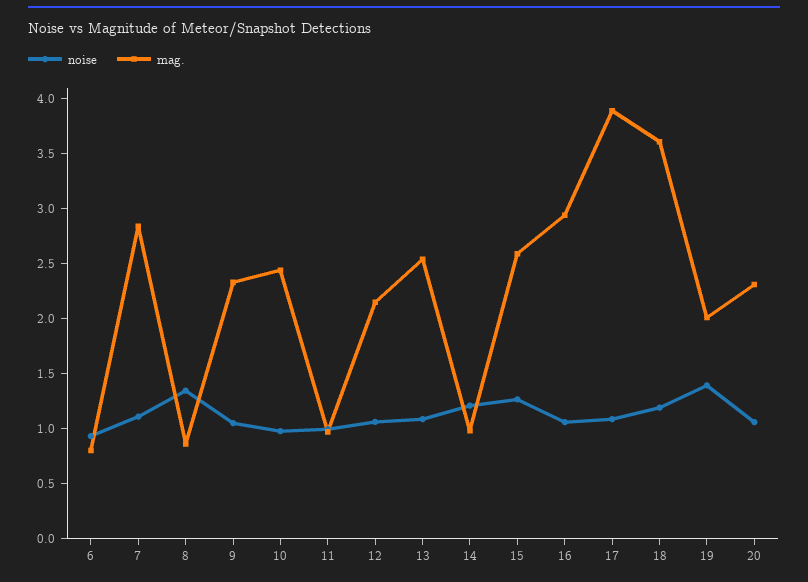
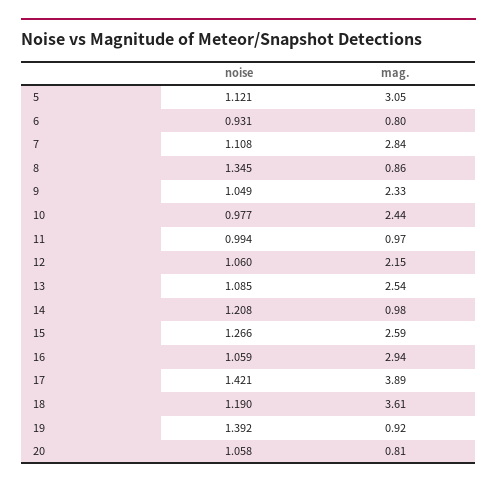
  {
    "noise": {
      "6": 0.931,
      "7": 1.108,
      "8": 1.345,
      "9": 1.049,
      "10": 0.977,
      "11": 0.994,
      "12": 1.06,
      "13": 1.085,
      "14": 1.208,
      "15": 1.266,
      "16": 1.059,
-     "17": 1.1,
+     "17": 1.421,
      "18": 1.19,
      "19": 1.392,
-     "20": 1.058
+     "20": 1.058,
+     "5": 1.121
    },
    "mag.": {
      "6": 0.8,
      "7": 2.84,
      "8": 0.86,
      "9": 2.33,
      "10": 2.44,
      "11": 0.97,
      "12": 2.15,
      "13": 2.54,
      "14": 0.98,
      "15": 2.59,
      "16": 2.94,
      "17": 3.89,
      "18": 3.61,
-     "19": 2,
+     "19": 0.92,
-     "20": 2.3
+     "20": 0.81,
+     "5": 3.05
    }
  }

